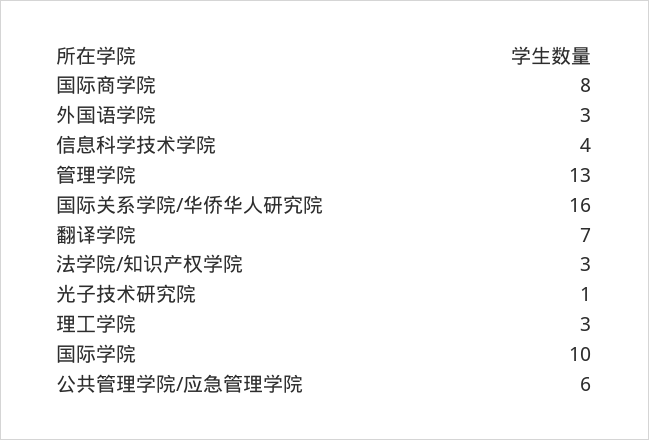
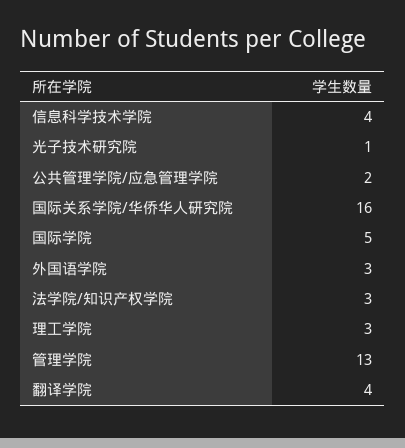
  {
-   "国际商学院": 8,
    "外国语学院": 3,
    "信息科学技术学院": 4,
    "管理学院": 13,
    "国际关系学院/华侨华人研究院": 16,
-   "翻译学院": 7,
+   "翻译学院": 4,
    "法学院/知识产权学院": 3,
    "光子技术研究院": 1,
    "理工学院": 3,
-   "国际学院": 10,
+   "国际学院": 5,
-   "公共管理学院/应急管理学院": 6
+   "公共管理学院/应急管理学院": 2
  }

